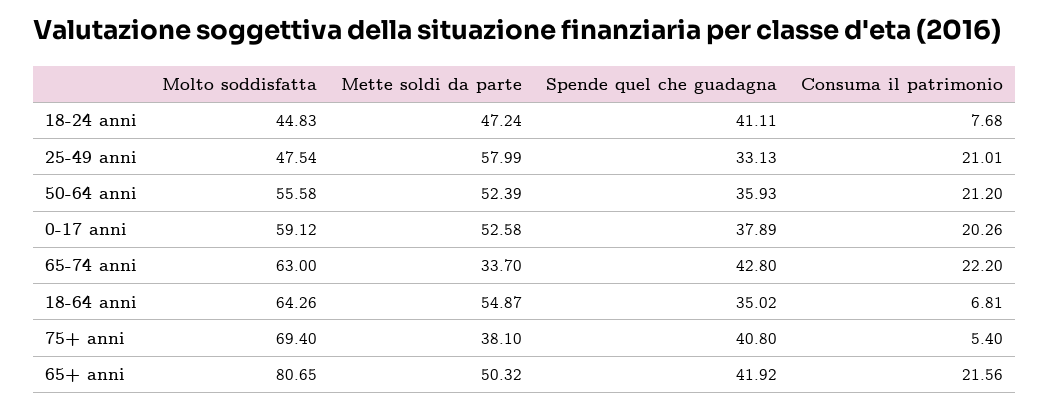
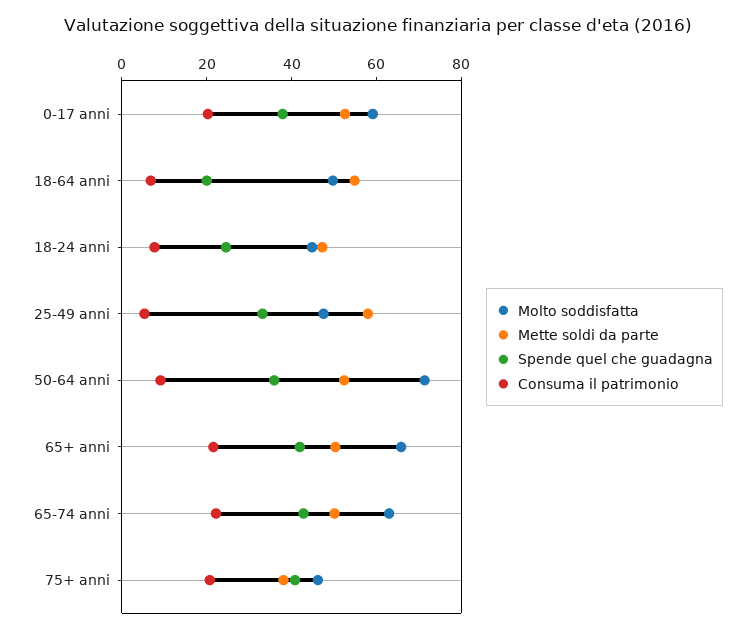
  {
    "Molto soddisfatta": {
      "18-24 anni": 44.83,
      "25-49 anni": 47.54,
-     "50-64 anni": 55.58,
+     "50-64 anni": 70,
      "0-17 anni": 59.12,
      "65-74 anni": 63,
-     "18-64 anni": 64.26,
+     "18-64 anni": 50,
-     "75+ anni": 69.4,
+     "75+ anni": 45,
-     "65+ anni": 80.65
+     "65+ anni": 65
    },
    "Mette soldi da parte": {
      "18-24 anni": 47.24,
      "25-49 anni": 57.99,
      "50-64 anni": 52.39,
      "0-17 anni": 52.58,
-     "65-74 anni": 33.7,
+     "65-74 anni": 50,
      "18-64 anni": 54.87,
      "75+ anni": 38.1,
      "65+ anni": 50.32
    },
    "Spende quel che guadagna": {
-     "18-24 anni": 41.11,
+     "18-24 anni": 25,
      "25-49 anni": 33.13,
      "50-64 anni": 35.93,
      "0-17 anni": 37.89,
      "65-74 anni": 42.8,
-     "18-64 anni": 35.02,
+     "18-64 anni": 20,
      "75+ anni": 40.8,
      "65+ anni": 41.92
    },
    "Consuma il patrimonio": {
      "18-24 anni": 7.68,
-     "25-49 anni": 21.01,
+     "25-49 anni": 5,
-     "50-64 anni": 21.2,
+     "50-64 anni": 10,
      "0-17 anni": 20.26,
      "65-74 anni": 22.2,
      "18-64 anni": 6.81,
-     "75+ anni": 5.4,
+     "75+ anni": 20,
      "65+ anni": 21.56
    }
  }

